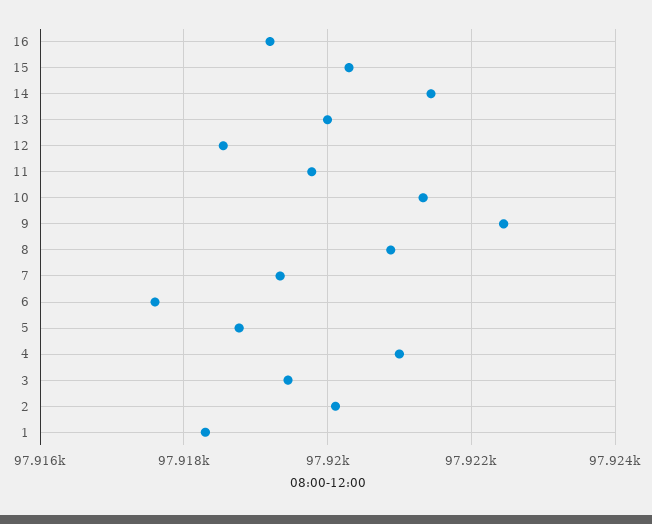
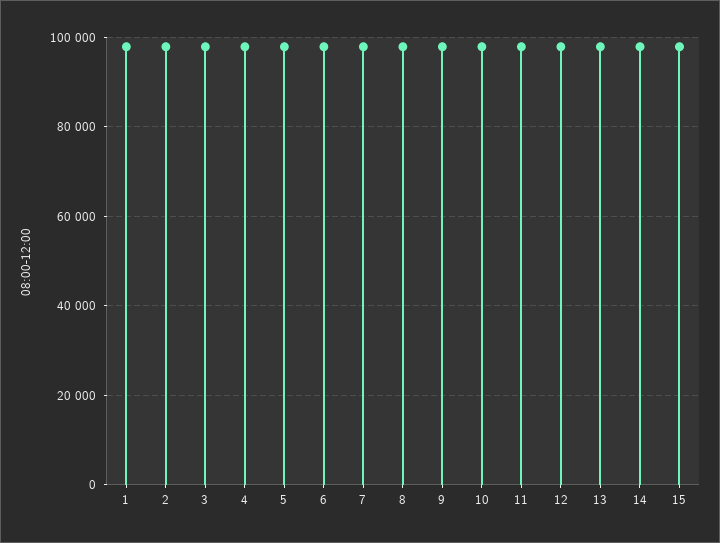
  {
-   "16": 97919.2,
    "15": 97920.4,
    "14": 97921.4,
    "13": 97920,
    "12": 97918.6,
    "11": 97919.8,
    "10": 97921.4,
    "9": 97922.4,
    "8": 97920.8,
    "7": 97919.4,
    "6": 97917.6,
    "5": 97918.8,
    "4": 97921,
    "3": 97919.4,
    "2": 97920.2,
    "1": 97918.4
  }

